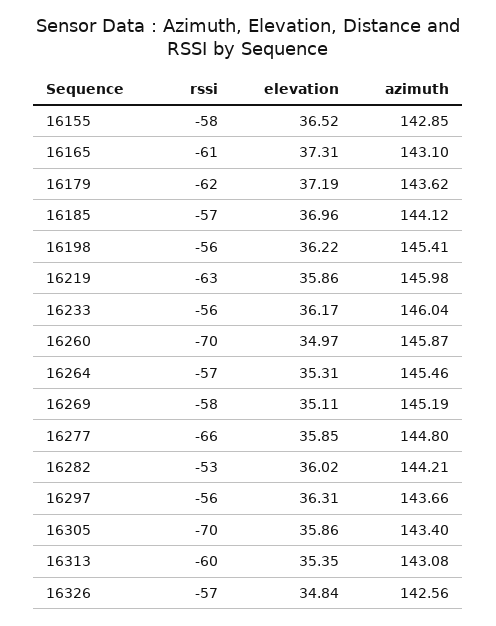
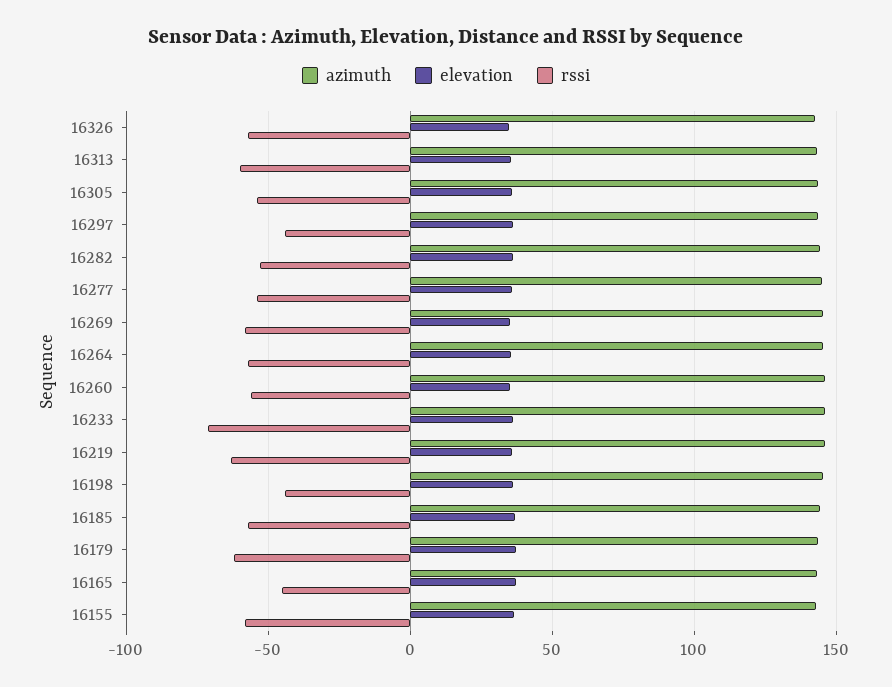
  {
    "rssi": {
      "16155": -58,
-     "16165": -61,
+     "16165": -45,
      "16179": -62,
      "16185": -57,
-     "16198": -56,
+     "16198": -45,
      "16219": -63,
-     "16233": -56,
+     "16233": -70,
-     "16260": -70,
+     "16260": -55,
      "16264": -57,
      "16269": -58,
-     "16277": -66,
+     "16277": -55,
      "16282": -53,
-     "16297": -56,
+     "16297": -45,
-     "16305": -70,
+     "16305": -55,
      "16313": -60,
      "16326": -57
    },
    "elevation": {
      "16155": 36.52,
      "16165": 37.31,
      "16179": 37.19,
      "16185": 36.96,
      "16198": 36.22,
      "16219": 35.86,
      "16233": 36.17,
      "16260": 34.97,
      "16264": 35.31,
      "16269": 35.11,
      "16277": 35.85,
      "16282": 36.02,
      "16297": 36.31,
      "16305": 35.86,
      "16313": 35.35,
      "16326": 34.84
    },
    "azimuth": {
      "16155": 142.85,
      "16165": 143.1,
      "16179": 143.62,
      "16185": 144.12,
      "16198": 145.41,
      "16219": 145.98,
      "16233": 146.04,
      "16260": 145.87,
      "16264": 145.46,
      "16269": 145.19,
      "16277": 144.8,
      "16282": 144.21,
      "16297": 143.66,
      "16305": 143.4,
      "16313": 143.08,
      "16326": 142.56
    }
  }

